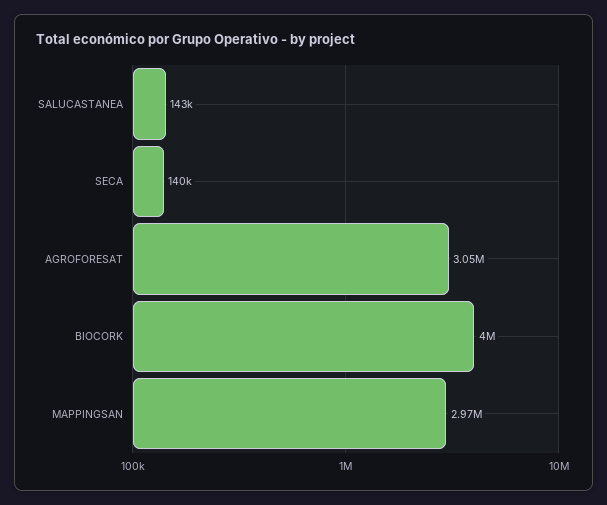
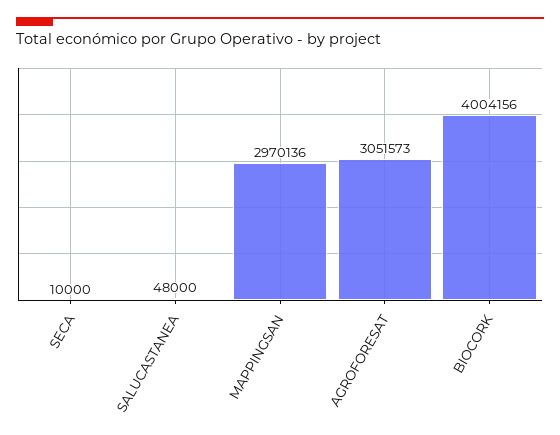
  {
-   "SALUCASTANEA": 143000,
+   "SALUCASTANEA": 48000,
-   "SECA": 140000,
+   "SECA": 10000,
    "AGROFORESAT": 3051573,
    "BIOCORK": 4004156,
    "MAPPINGSAN": 2970136
  }

